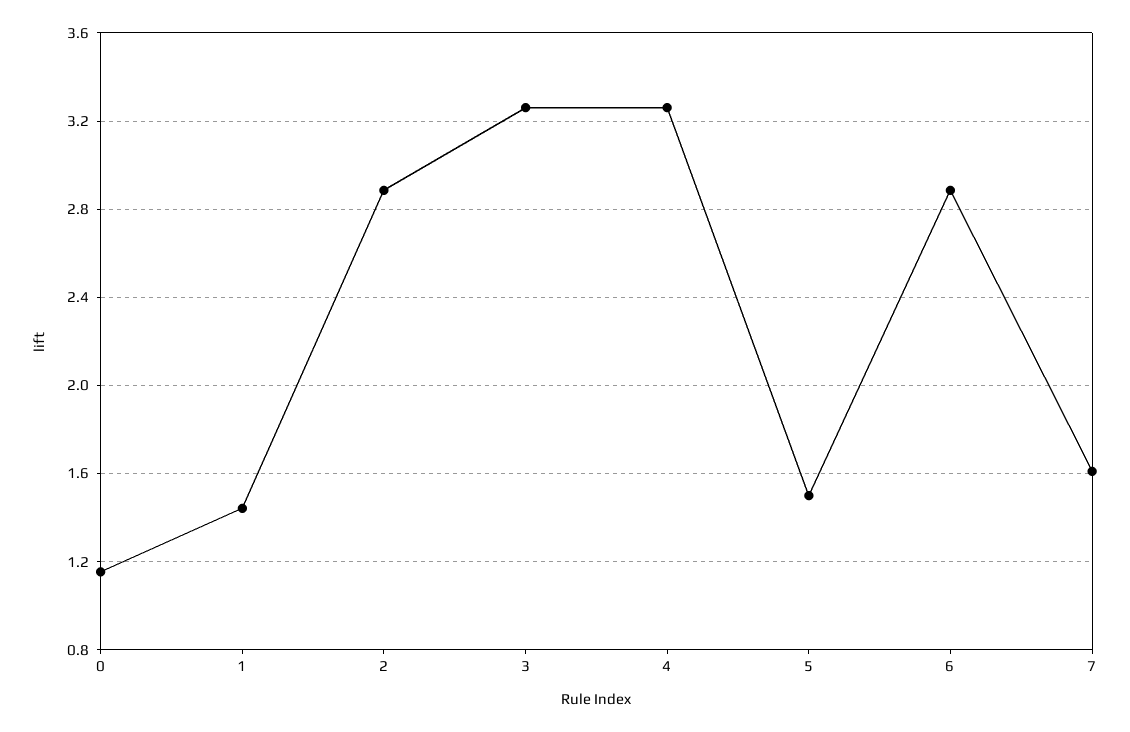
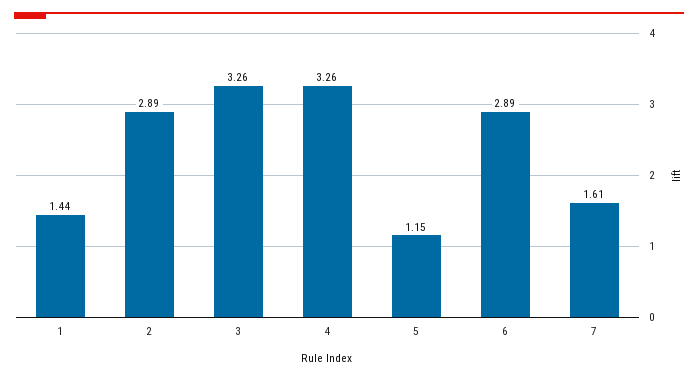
  {
-   "0": 1.15,
    "1": 1.44,
    "2": 2.89,
    "3": 3.26,
    "4": 3.26,
-   "5": 1.5,
+   "5": 1.15,
    "6": 2.89,
    "7": 1.61
  }

